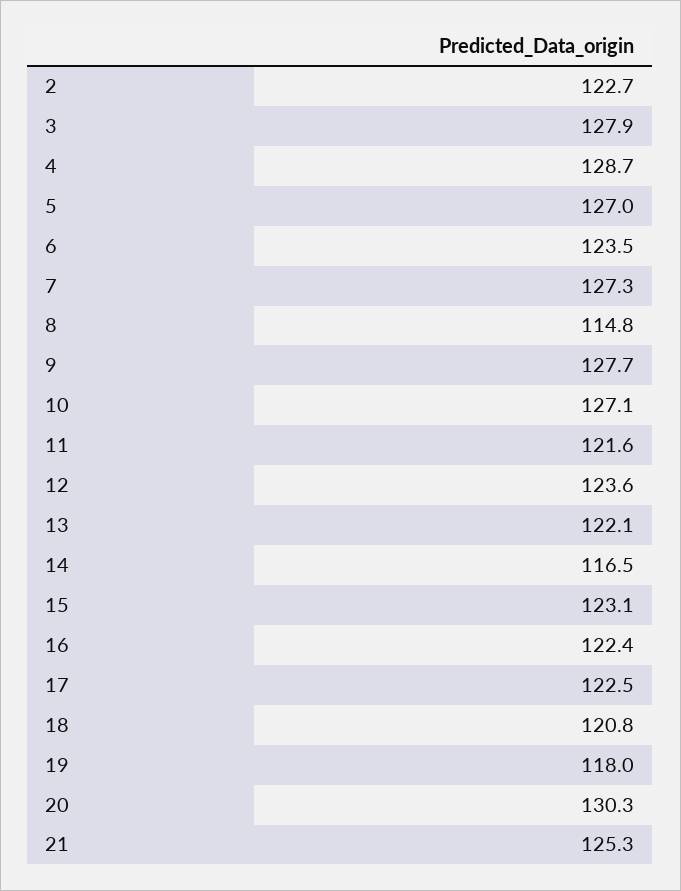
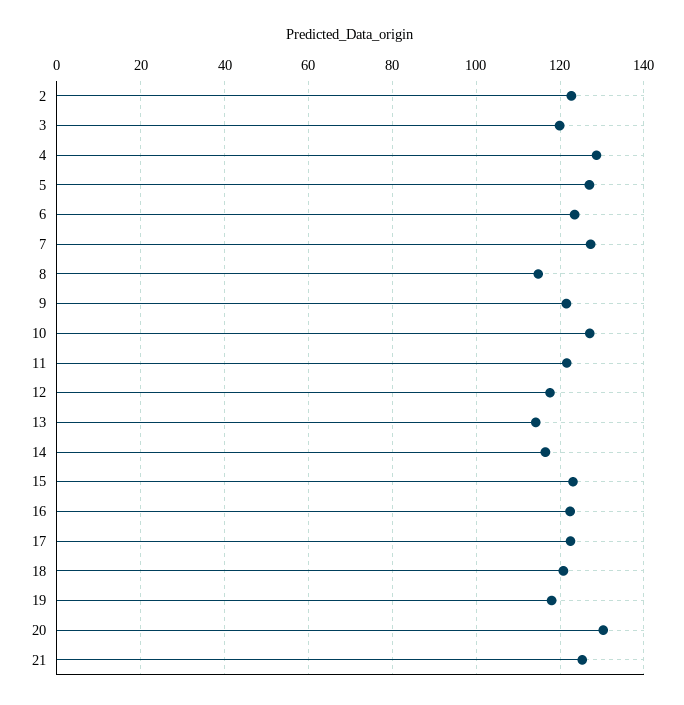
  {
    "2": 122.7,
-   "3": 127.9,
+   "3": 120,
    "4": 128.7,
    "5": 127,
    "6": 123.5,
    "7": 127.3,
    "8": 114.8,
-   "9": 127.7,
+   "9": 122,
    "10": 127.1,
    "11": 121.6,
-   "12": 123.6,
+   "12": 118,
-   "13": 122.1,
+   "13": 114,
    "14": 116.5,
    "15": 123.1,
    "16": 122.4,
    "17": 122.5,
    "18": 120.8,
    "19": 118,
    "20": 130.3,
    "21": 125.3
  }

